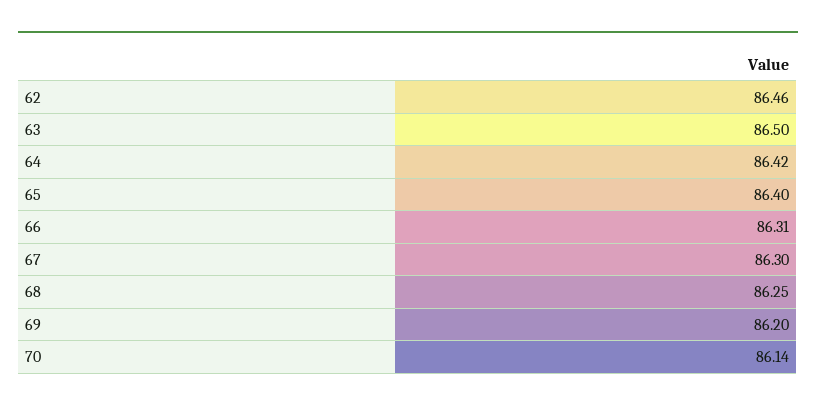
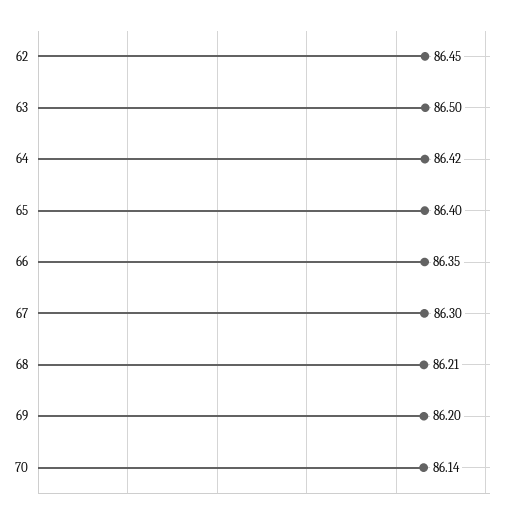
  {
-   "62": 86.46,
+   "62": 86.45,
    "63": 86.5,
    "64": 86.42,
    "65": 86.4,
-   "66": 86.31,
+   "66": 86.35,
    "67": 86.3,
-   "68": 86.25,
+   "68": 86.21,
    "69": 86.2,
    "70": 86.14
  }

